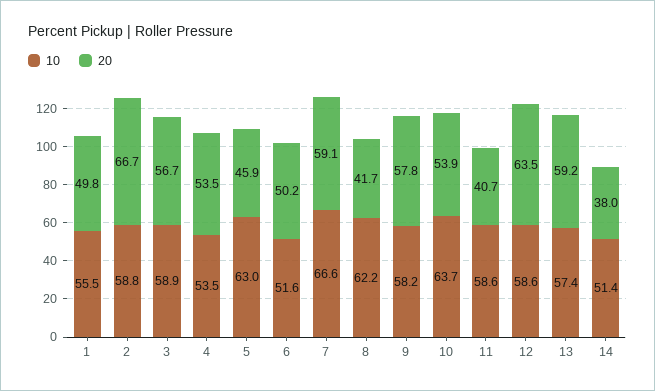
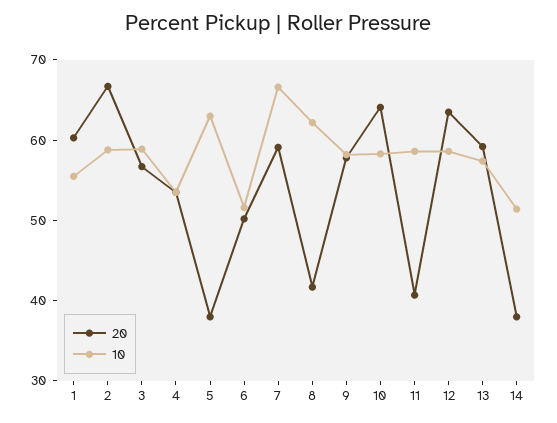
  {
    "10": {
      "1": 55.5,
      "2": 58.8,
      "3": 58.9,
      "4": 53.5,
      "5": 63,
      "6": 51.6,
      "7": 66.6,
      "8": 62.2,
      "9": 58.2,
-     "10": 63.7,
+     "10": 58,
      "11": 58.6,
      "12": 58.6,
      "13": 57.4,
      "14": 51.4
    },
    "20": {
-     "1": 49.8,
+     "1": 60,
      "2": 66.7,
      "3": 56.7,
      "4": 53.5,
-     "5": 45.9,
+     "5": 38,
      "6": 50.2,
      "7": 59.1,
      "8": 41.7,
      "9": 57.8,
-     "10": 53.9,
+     "10": 64,
      "11": 40.7,
      "12": 63.5,
      "13": 59.2,
      "14": 38
    }
  }

